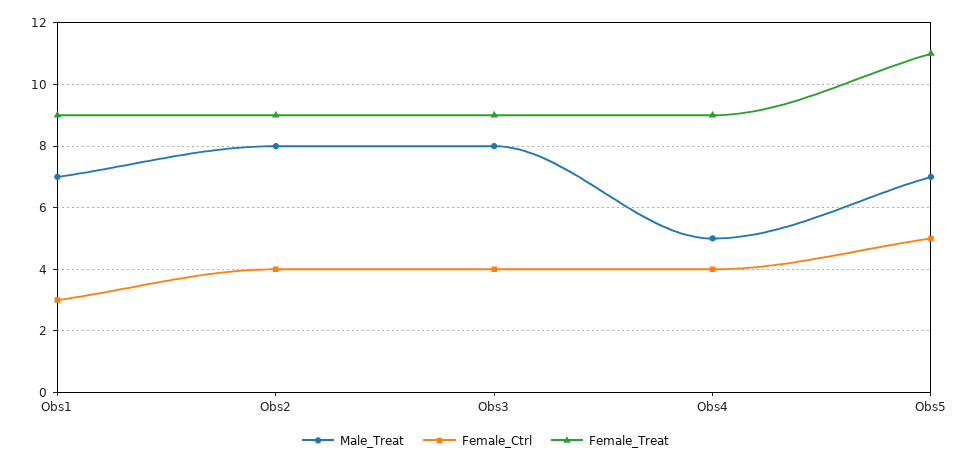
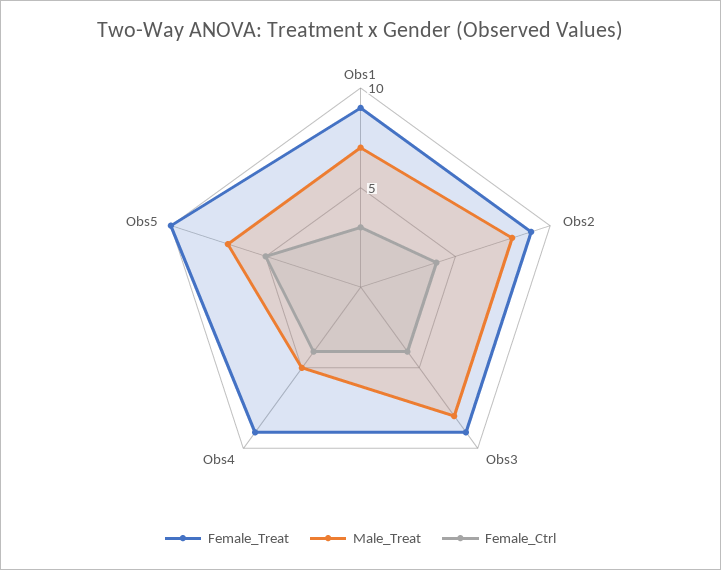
  {
    "Male_Treat": {
      "Obs1": 7,
      "Obs2": 8,
      "Obs3": 8,
      "Obs4": 5,
      "Obs5": 7
    },
    "Female_Ctrl": {
      "Obs1": 3,
      "Obs2": 4,
      "Obs3": 4,
      "Obs4": 4,
      "Obs5": 5
    },
    "Female_Treat": {
      "Obs1": 9,
      "Obs2": 9,
      "Obs3": 9,
      "Obs4": 9,
-     "Obs5": 11
+     "Obs5": 10
    }
  }

